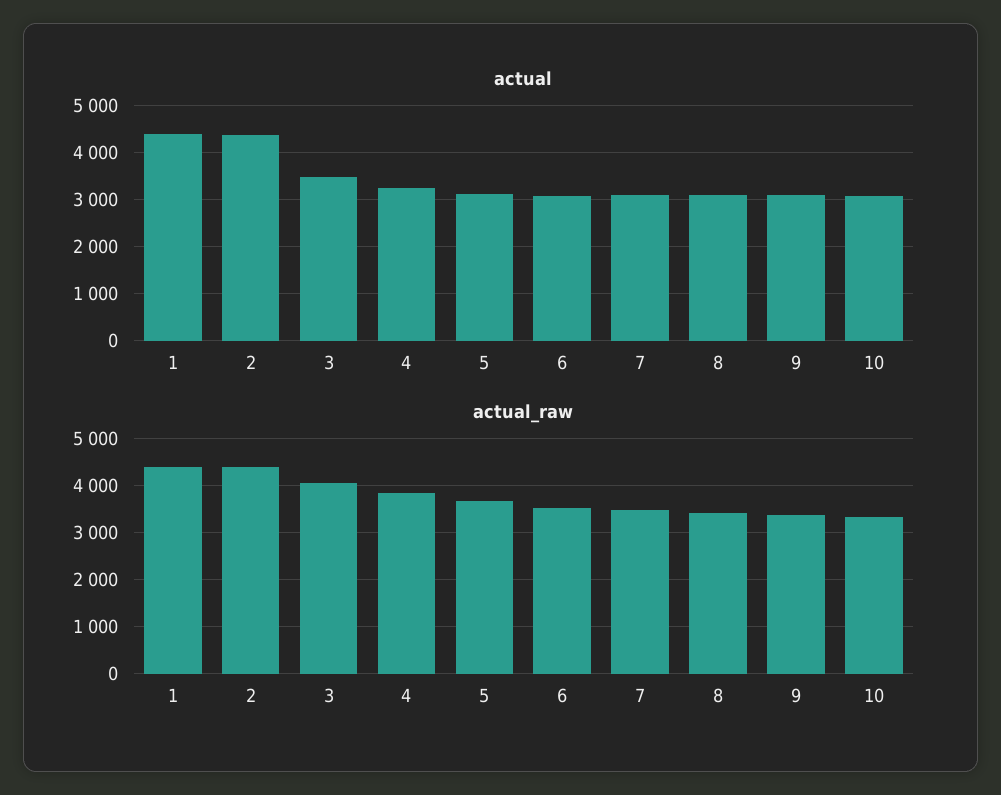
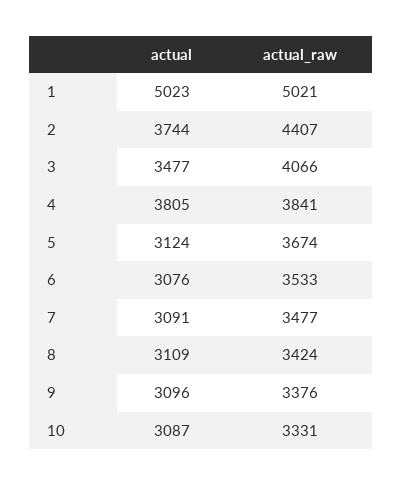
  {
    "actual": {
-     "1": 4400,
+     "1": 5023,
-     "2": 4400,
+     "2": 3744,
      "3": 3477,
-     "4": 3200,
+     "4": 3805,
      "5": 3124,
      "6": 3076,
      "7": 3091,
      "8": 3109,
      "9": 3096,
      "10": 3087
    },
    "actual_raw": {
-     "1": 4400,
+     "1": 5021,
      "2": 4407,
      "3": 4066,
      "4": 3841,
      "5": 3674,
      "6": 3533,
      "7": 3477,
      "8": 3424,
      "9": 3376,
      "10": 3331
    }
  }

